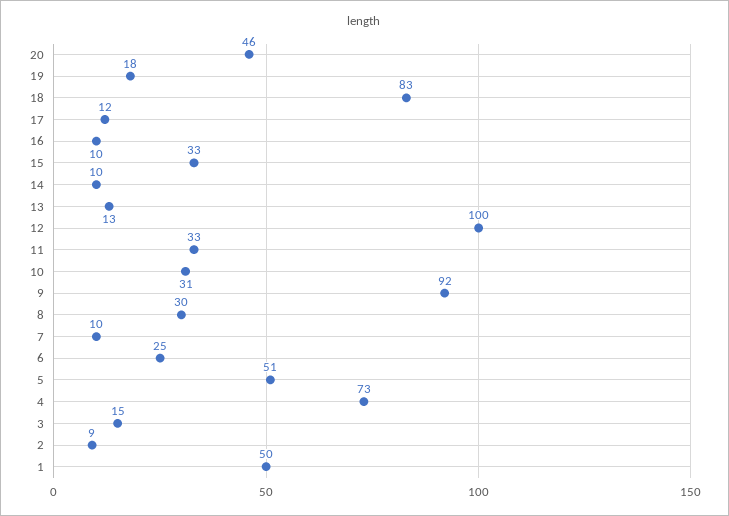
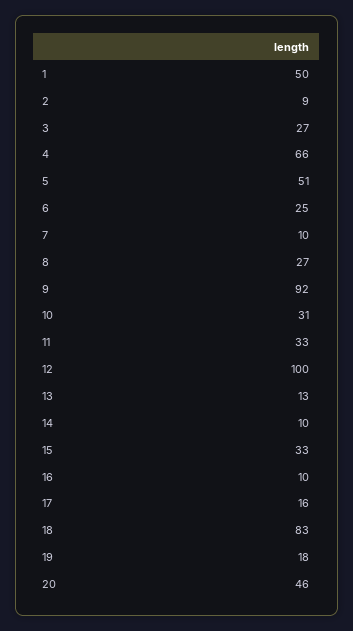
  {
    "20": 46,
    "19": 18,
    "18": 83,
-   "17": 12,
+   "17": 16,
    "16": 10,
    "15": 33,
    "14": 10,
    "13": 13,
    "12": 100,
    "11": 33,
    "10": 31,
    "9": 92,
-   "8": 30,
+   "8": 27,
    "7": 10,
    "6": 25,
    "5": 51,
-   "4": 73,
+   "4": 66,
-   "3": 15,
+   "3": 27,
    "2": 9,
    "1": 50
  }

